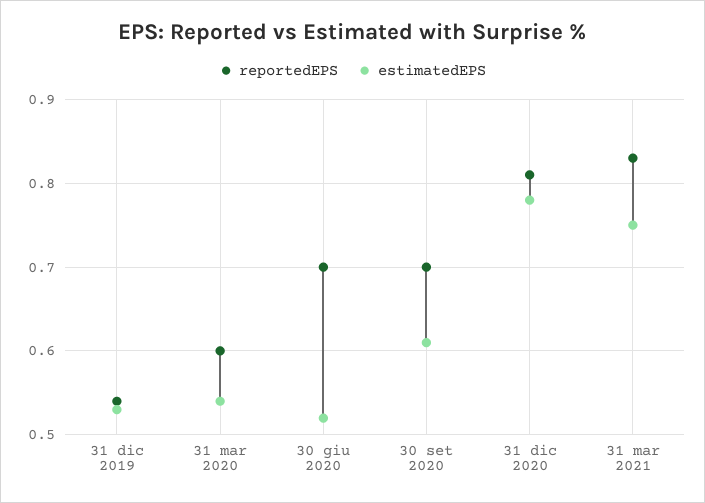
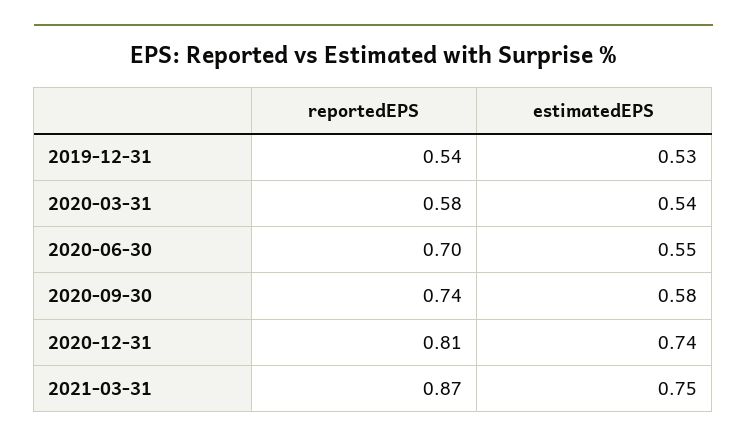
  {
    "reportedEPS": {
      "31 dic 2019": 0.54,
-     "31 mar 2020": 0.6,
+     "31 mar 2020": 0.58,
      "30 giu 2020": 0.7,
-     "30 set 2020": 0.7,
+     "30 set 2020": 0.74,
      "31 dic 2020": 0.81,
-     "31 mar 2021": 0.83
+     "31 mar 2021": 0.87
    },
    "estimatedEPS": {
      "31 dic 2019": 0.53,
      "31 mar 2020": 0.54,
-     "30 giu 2020": 0.52,
+     "30 giu 2020": 0.55,
-     "30 set 2020": 0.61,
+     "30 set 2020": 0.58,
-     "31 dic 2020": 0.78,
+     "31 dic 2020": 0.74,
      "31 mar 2021": 0.75
    }
  }

